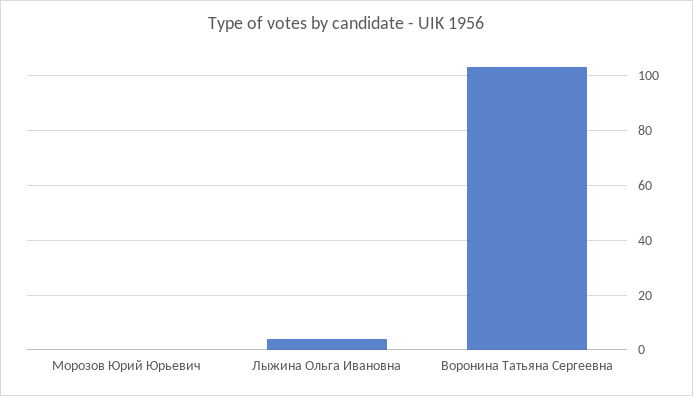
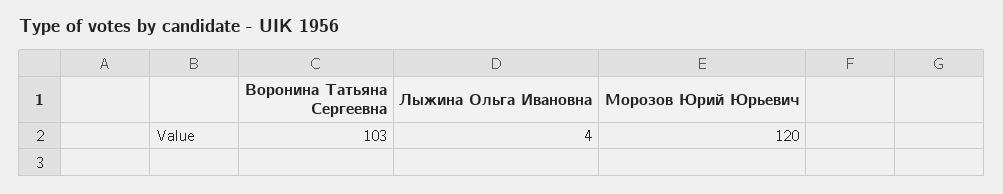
  {
-   "Морозов Юрий Юрьевич": 0,
+   "Морозов Юрий Юрьевич": 120,
    "Лыжина Ольга Ивановна": 4,
    "Воронина Татьяна Сергеевна": 103
  }

